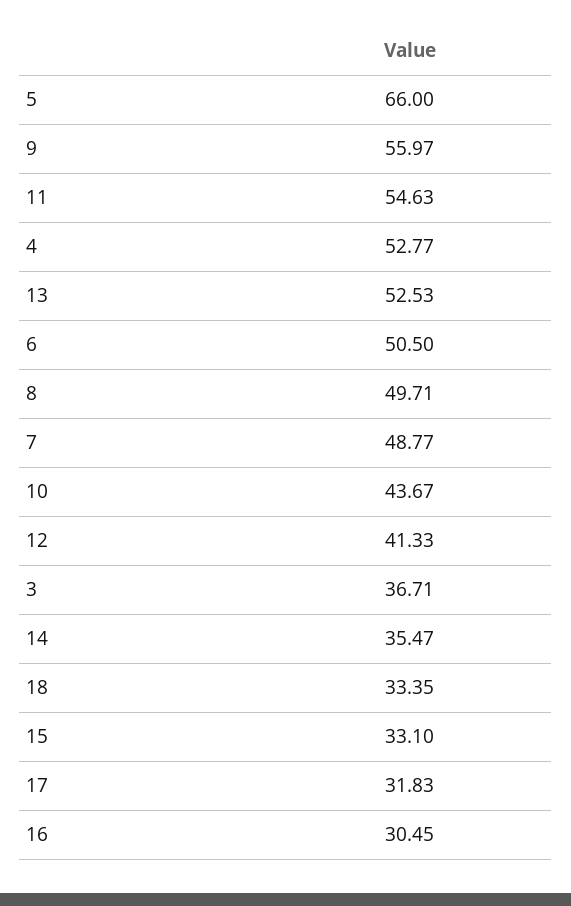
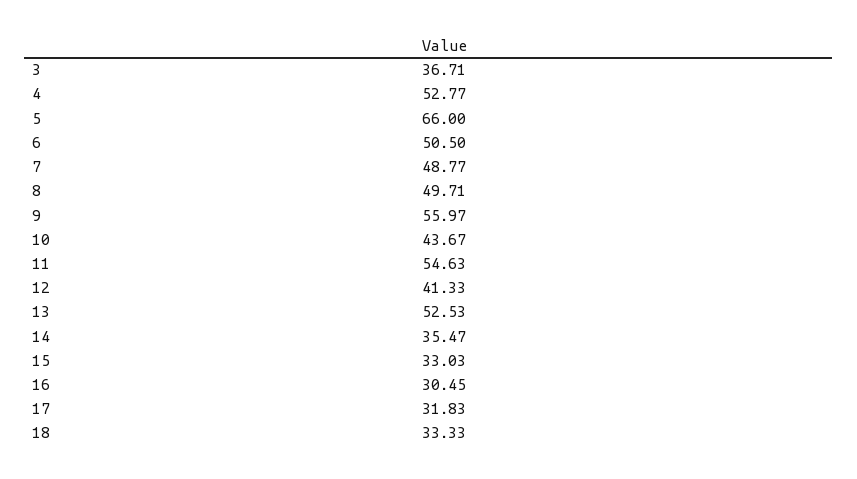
  {
    "5": 66,
    "9": 55.97,
    "11": 54.63,
    "4": 52.77,
    "13": 52.53,
    "6": 50.5,
    "8": 49.71,
    "7": 48.77,
    "10": 43.67,
    "12": 41.33,
    "3": 36.71,
    "14": 35.47,
-   "18": 33.35,
+   "18": 33.33,
-   "15": 33.1,
+   "15": 33.03,
    "17": 31.83,
    "16": 30.45
  }

